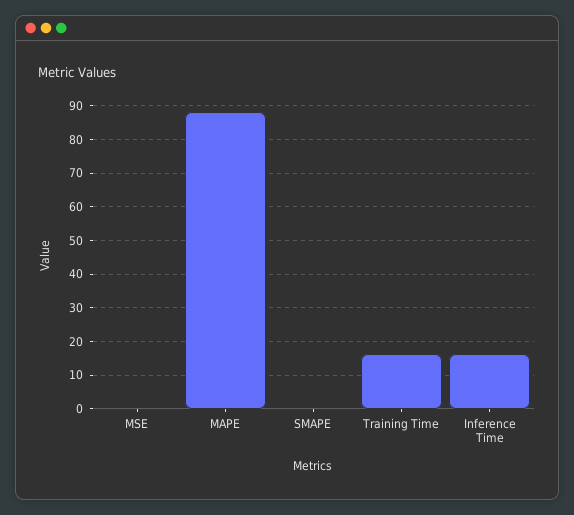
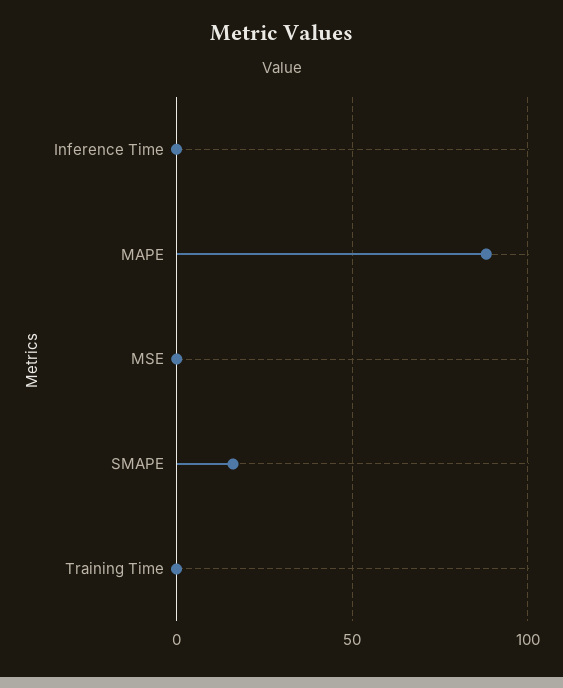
  {
    "MSE": 0,
    "MAPE": 88,
-   "SMAPE": 0,
+   "SMAPE": 15,
-   "Training Time": 16,
+   "Training Time": 0,
-   "Inference Time": 16
+   "Inference Time": 0
  }

